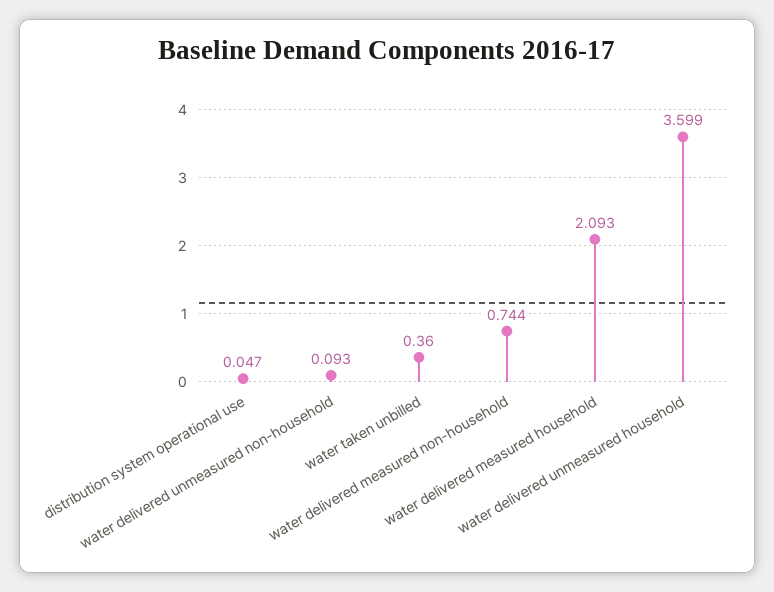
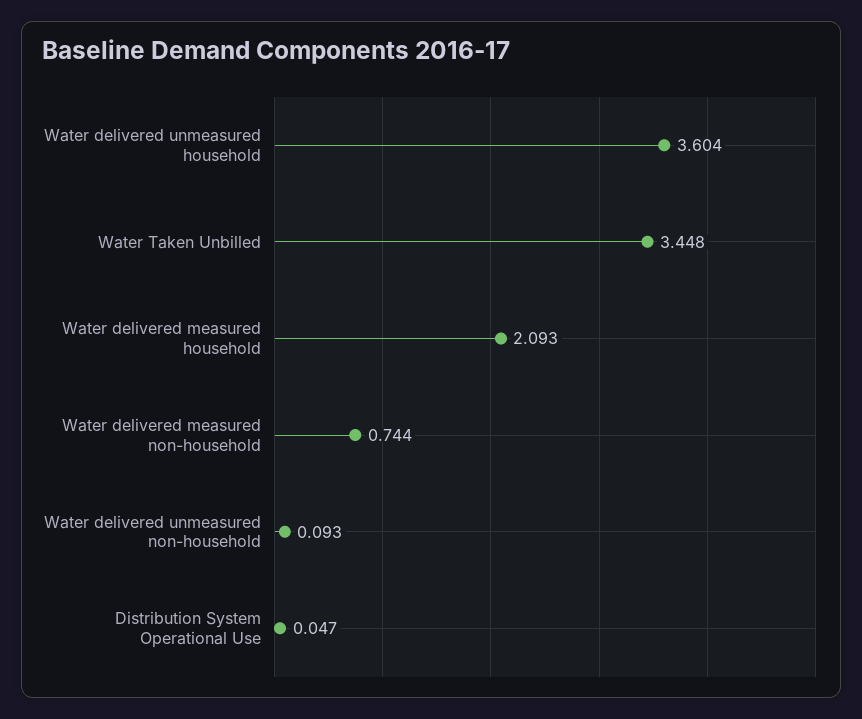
  {
    "distribution system operational use": 0.047,
    "water delivered unmeasured non-household": 0.093,
-   "water taken unbilled": 0.36,
+   "water taken unbilled": 3.448,
    "water delivered measured non-household": 0.744,
    "water delivered measured household": 2.093,
-   "water delivered unmeasured household": 3.599
+   "water delivered unmeasured household": 3.604
  }

